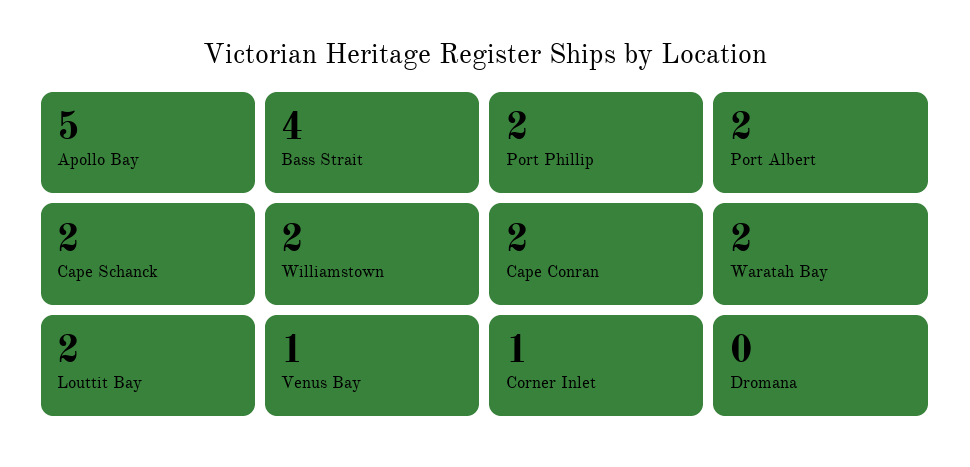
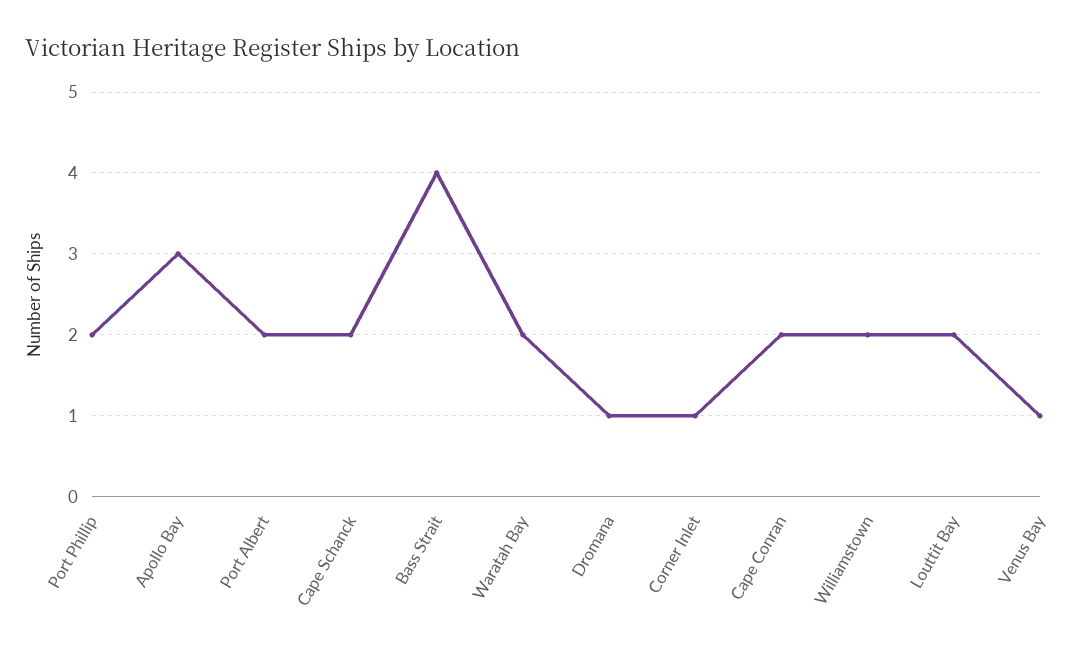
  {
-   "Apollo Bay": 5,
+   "Apollo Bay": 3,
    "Bass Strait": 4,
    "Port Phillip": 2,
    "Port Albert": 2,
    "Cape Schanck": 2,
    "Williamstown": 2,
    "Cape Conran": 2,
    "Waratah Bay": 2,
    "Louttit Bay": 2,
    "Venus Bay": 1,
    "Corner Inlet": 1,
-   "Dromana": 0
+   "Dromana": 1
  }

